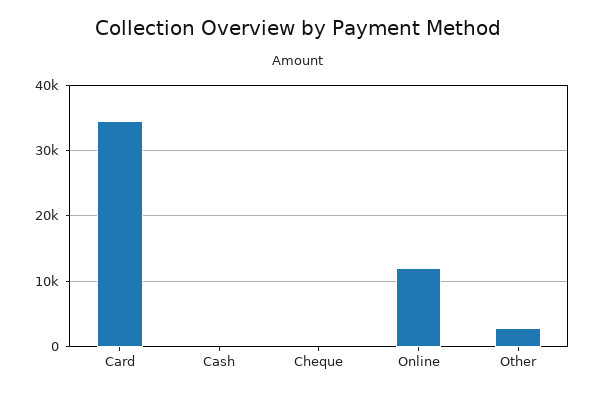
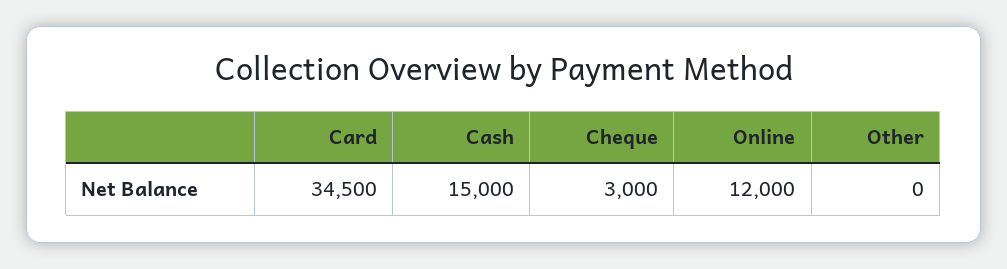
  {
    "Card": 34500,
-   "Cash": 0,
+   "Cash": 15000,
-   "Cheque": 0,
+   "Cheque": 3000,
    "Online": 12000,
-   "Other": 3000
+   "Other": 0
  }

